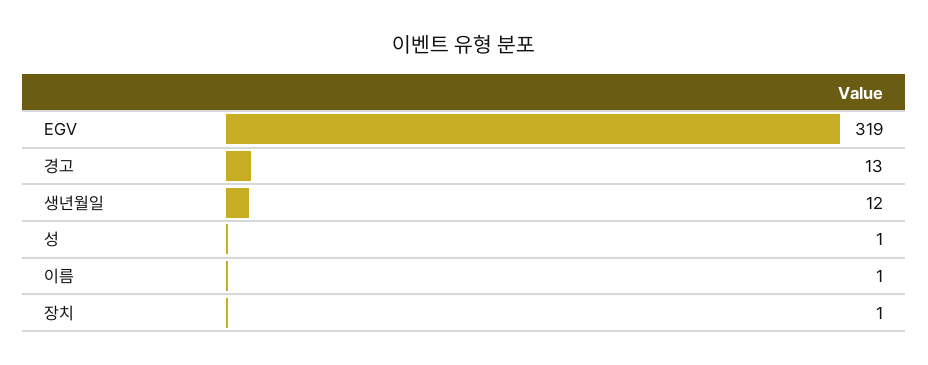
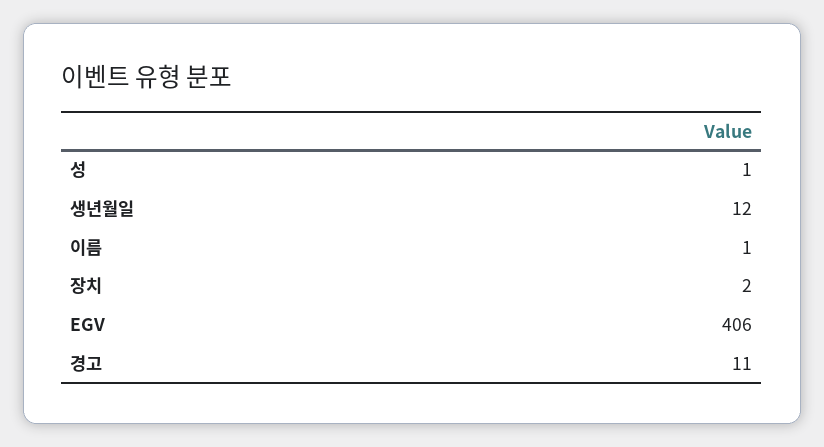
  {
-   "EGV": 319,
+   "EGV": 406,
-   "경고": 13,
+   "경고": 11,
    "생년월일": 12,
    "성": 1,
    "이름": 1,
-   "장치": 1
+   "장치": 2
  }

